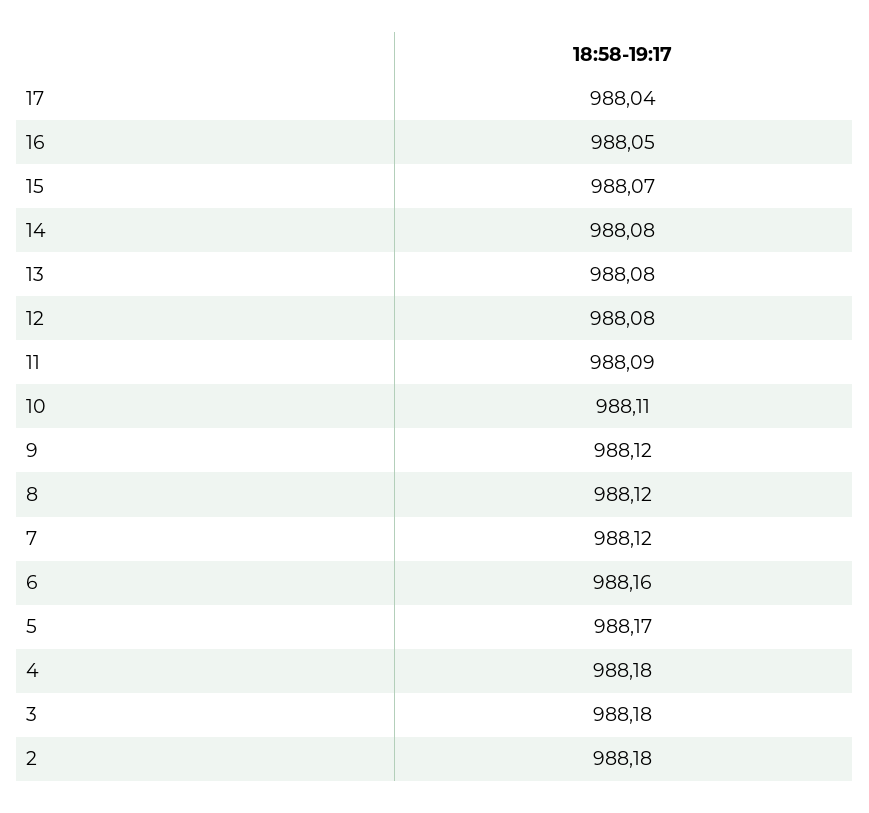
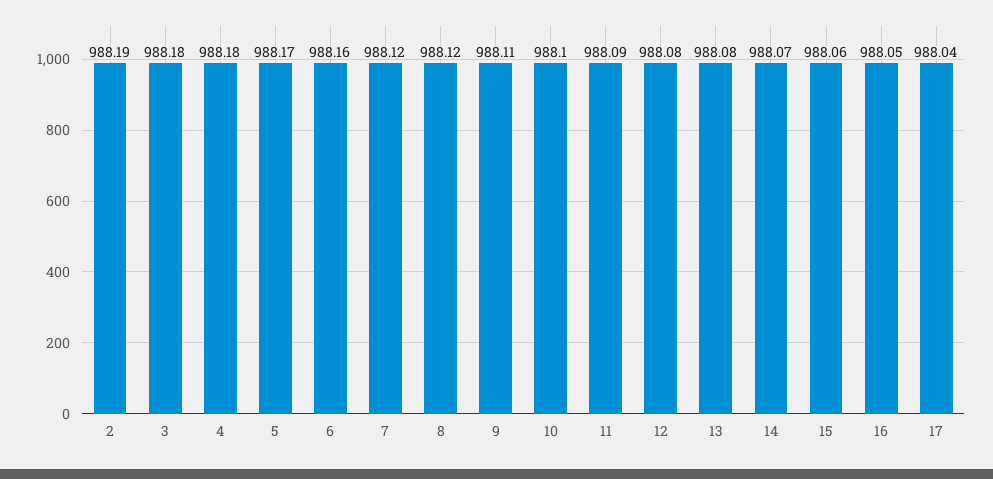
  {
    "17": 988.04,
    "16": 988.05,
-   "15": 988.07,
+   "15": 988.06,
-   "14": 988.08,
+   "14": 988.07,
    "13": 988.08,
    "12": 988.08,
    "11": 988.09,
-   "10": 988.11,
+   "10": 988.1,
-   "9": 988.12,
+   "9": 988.11,
    "8": 988.12,
    "7": 988.12,
    "6": 988.16,
    "5": 988.17,
    "4": 988.18,
    "3": 988.18,
-   "2": 988.18
+   "2": 988.19
  }

